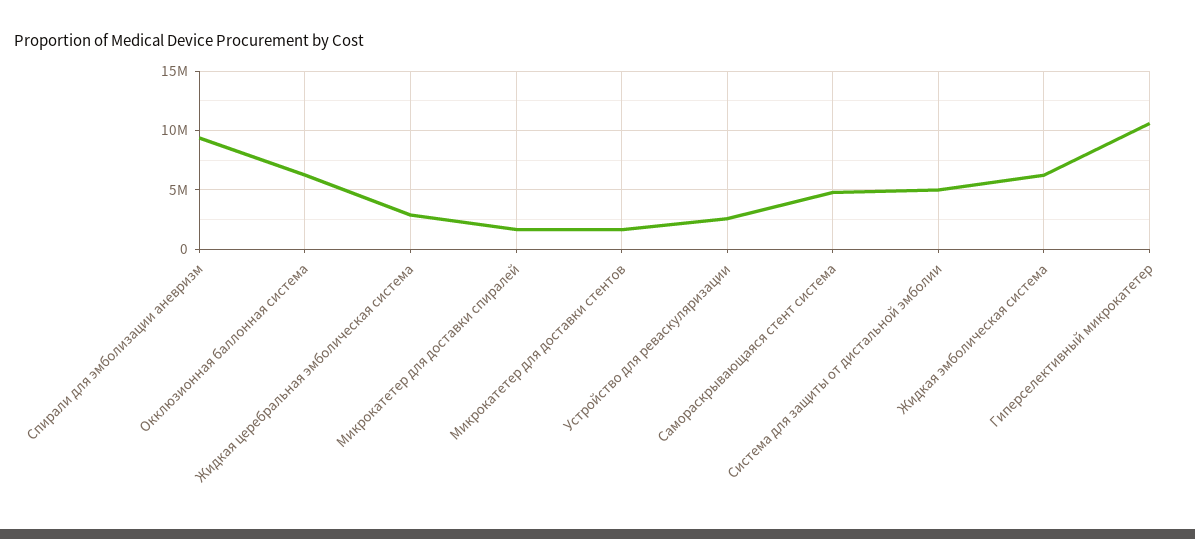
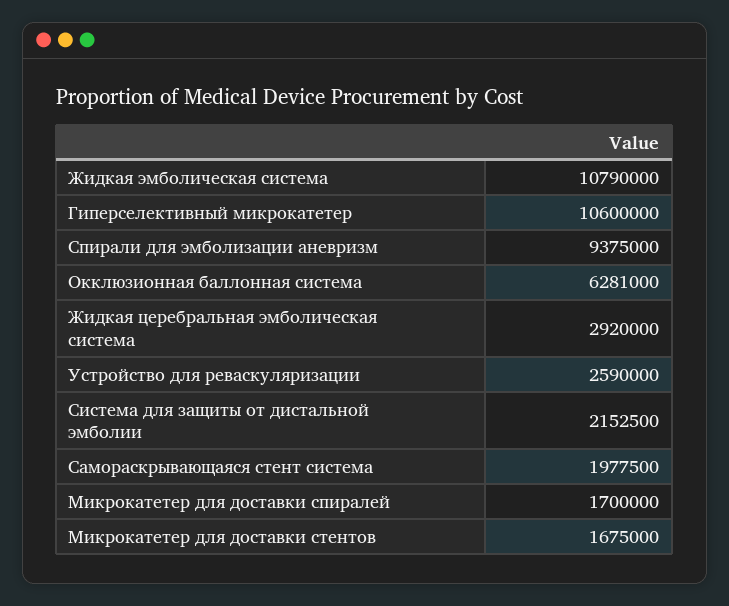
  {
    "Спирали для эмболизации аневризм": 9375000,
    "Окклюзионная баллонная система": 6281000,
    "Жидкая церебральная эмболическая система": 2920000,
    "Микрокатетер для доставки спиралей": 1700000,
    "Микрокатетер для доставки стентов": 1675000,
    "Устройство для реваскуляризации": 2590000,
-   "Самораскрывающаяся стент система": 5000000,
+   "Самораскрывающаяся стент система": 1977500,
-   "Система для защиты от дистальной эмболии": 5000000,
+   "Система для защиты от дистальной эмболии": 2152500,
-   "Жидкая эмболическая система": 6000000,
+   "Жидкая эмболическая система": 10790000,
    "Гиперселективный микрокатетер": 10600000
  }

